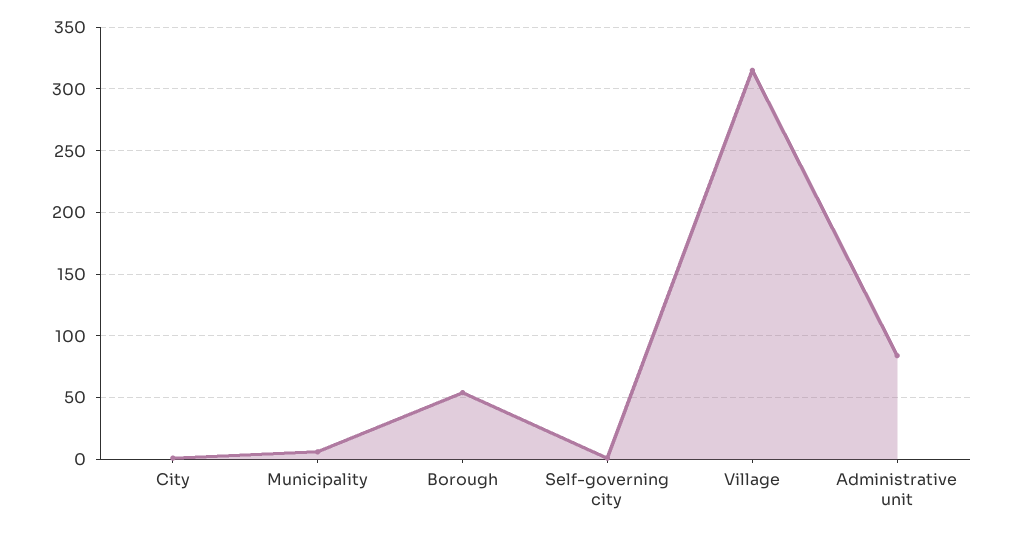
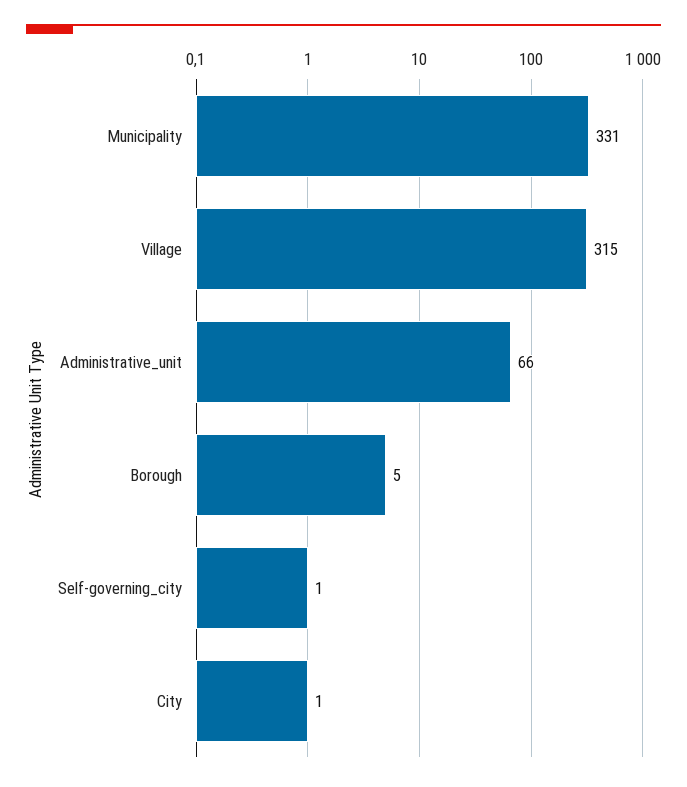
  {
    "City": 1,
-   "Municipality": 5,
+   "Municipality": 331,
-   "Borough": 55,
+   "Borough": 5,
    "Self-governing city": 1,
    "Village": 315,
-   "Administrative unit": 85
+   "Administrative unit": 66
  }

